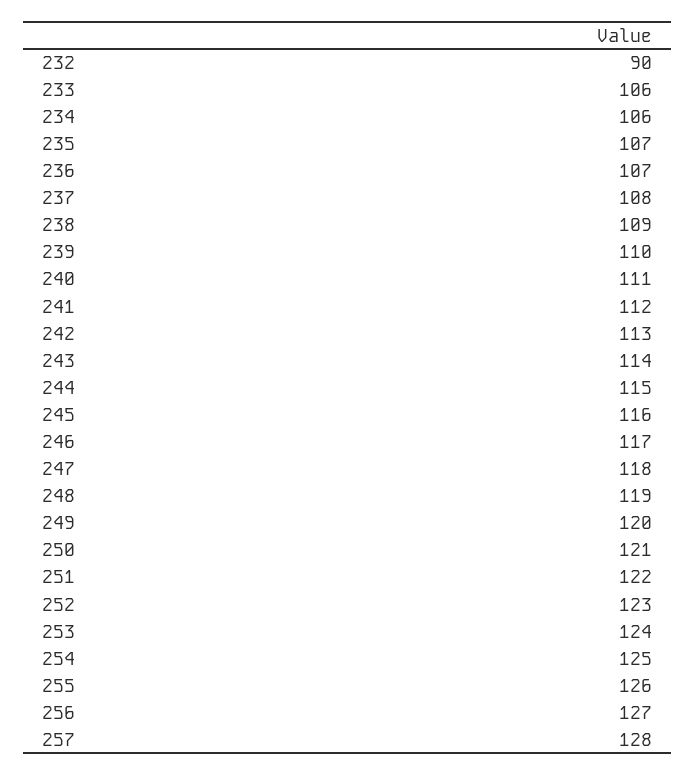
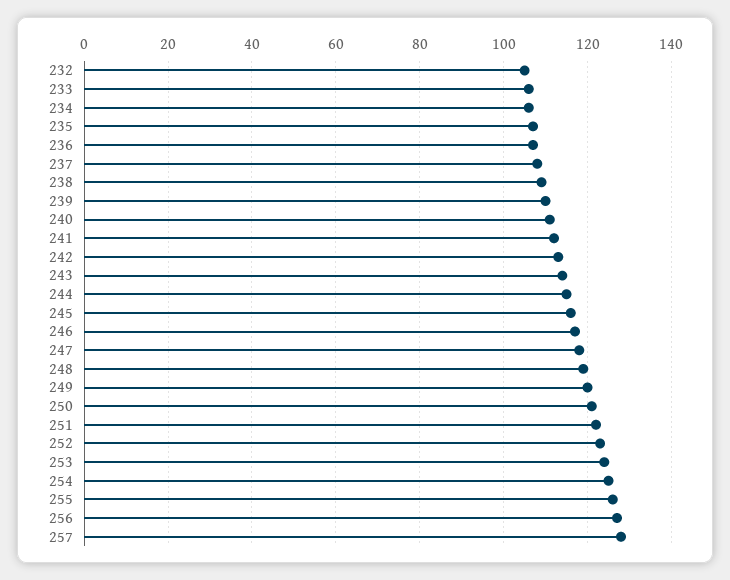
  {
-   "232": 90,
+   "232": 105,
    "233": 106,
    "234": 106,
    "235": 107,
    "236": 107,
    "237": 108,
    "238": 109,
    "239": 110,
    "240": 111,
    "241": 112,
    "242": 113,
    "243": 114,
    "244": 115,
    "245": 116,
    "246": 117,
    "247": 118,
    "248": 119,
    "249": 120,
    "250": 121,
    "251": 122,
    "252": 123,
    "253": 124,
    "254": 125,
    "255": 126,
    "256": 127,
    "257": 128
  }

